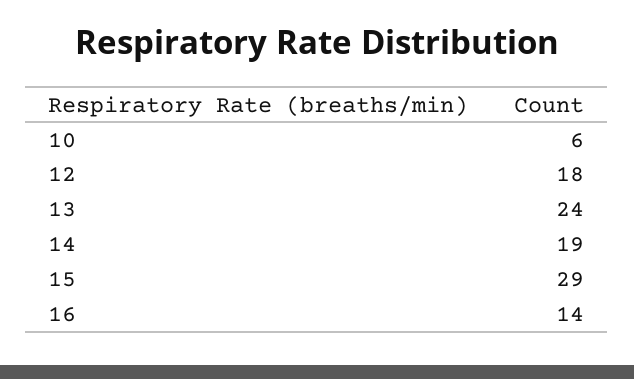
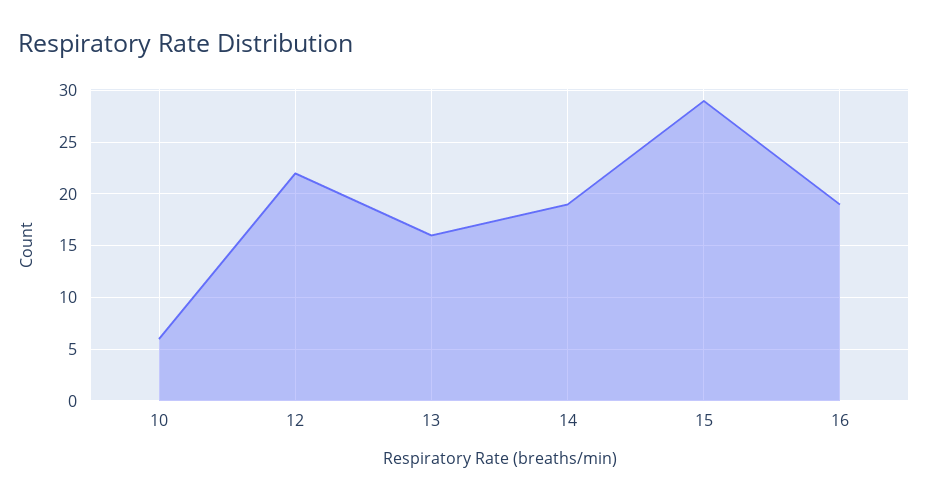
  {
    "10": 6,
-   "12": 18,
+   "12": 22,
-   "13": 24,
+   "13": 16,
    "14": 19,
    "15": 29,
-   "16": 14
+   "16": 19
  }

